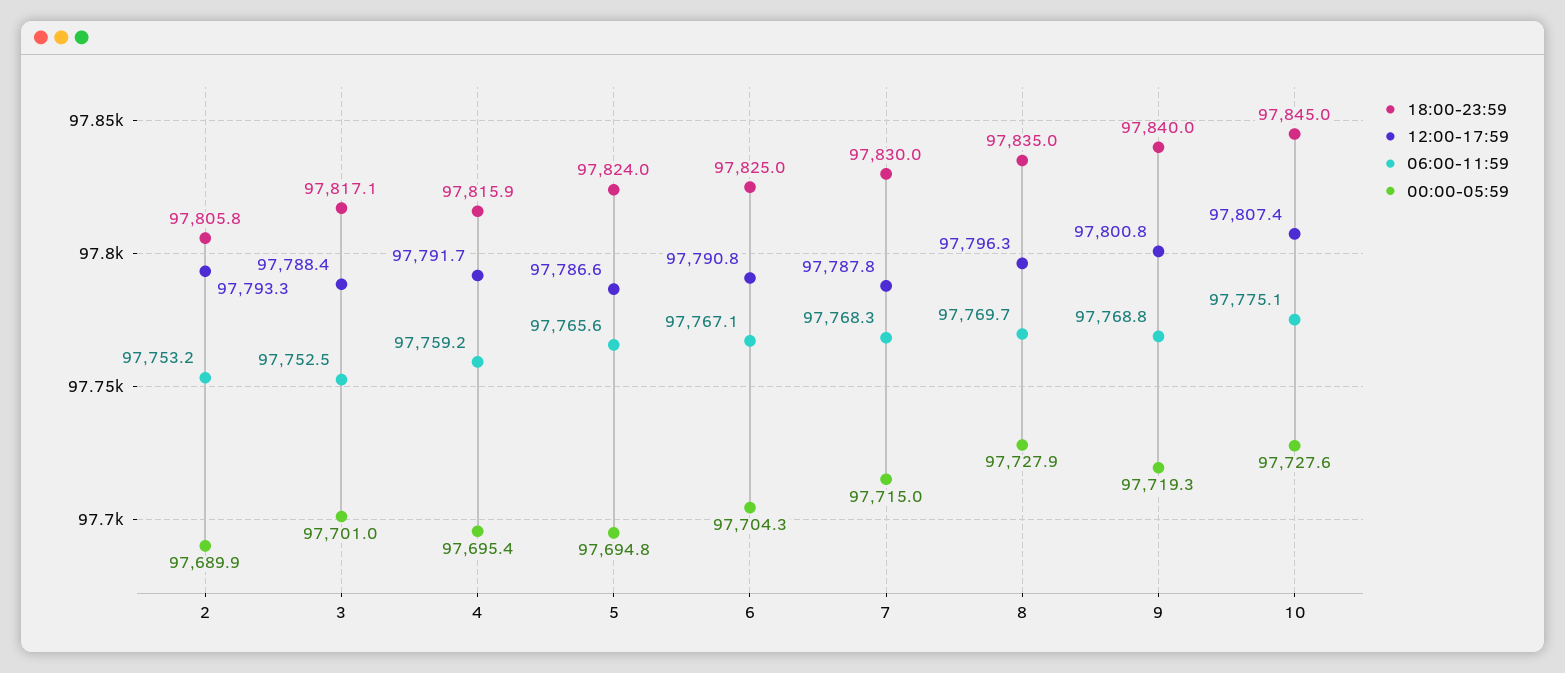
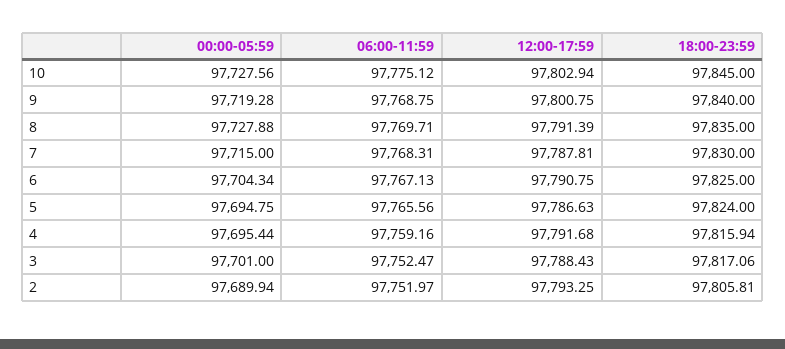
  {
    "18:00-23:59": {
      "2": 97805.81,
      "3": 97817.06,
      "4": 97815.94,
      "5": 97824,
      "6": 97825,
      "7": 97830,
      "8": 97835,
      "9": 97840,
      "10": 97845
    },
    "12:00-17:59": {
      "2": 97793.25,
      "3": 97788.43,
      "4": 97791.68,
      "5": 97786.63,
      "6": 97790.75,
      "7": 97787.81,
-     "8": 97796.3,
+     "8": 97791.39,
      "9": 97800.75,
-     "10": 97807.4
+     "10": 97802.94
    },
    "06:00-11:59": {
-     "2": 97753.2,
+     "2": 97751.97,
      "3": 97752.47,
      "4": 97759.16,
      "5": 97765.56,
      "6": 97767.13,
      "7": 97768.31,
      "8": 97769.71,
      "9": 97768.75,
      "10": 97775.12
    },
    "00:00-05:59": {
      "2": 97689.94,
      "3": 97701,
      "4": 97695.44,
      "5": 97694.75,
      "6": 97704.34,
      "7": 97715,
      "8": 97727.88,
      "9": 97719.28,
      "10": 97727.56
    }
  }

